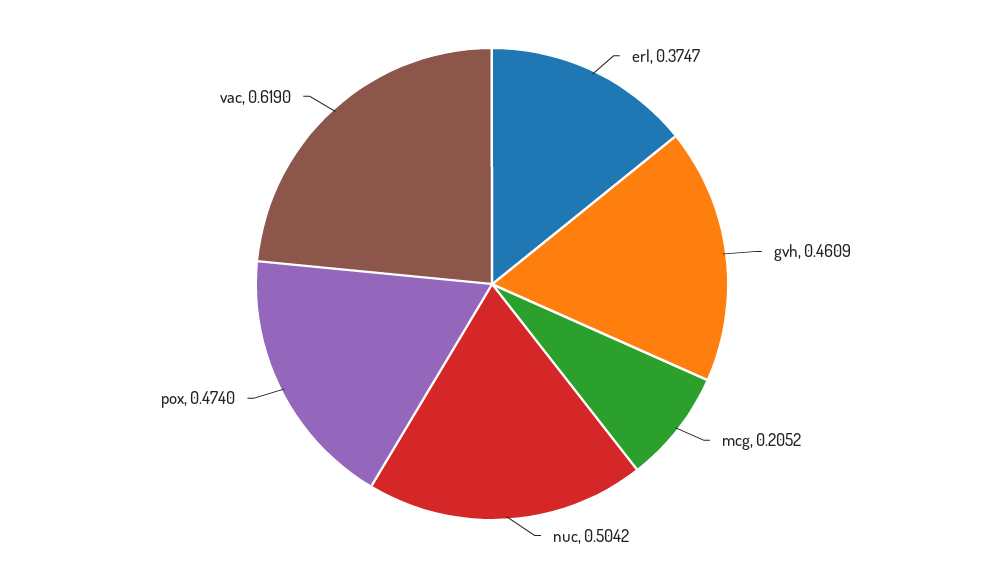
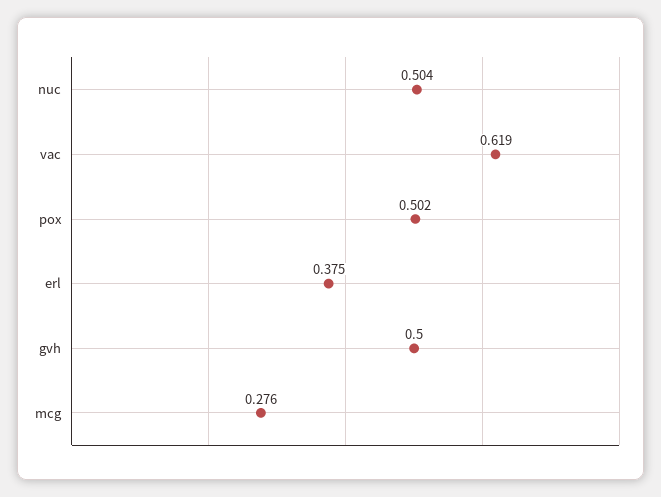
  {
    "erl": 0.3747,
-   "gvh": 0.4609,
+   "gvh": 0.5,
-   "mcg": 0.2052,
+   "mcg": 0.276,
    "nuc": 0.5042,
-   "pox": 0.474,
+   "pox": 0.502,
    "vac": 0.619
  }

